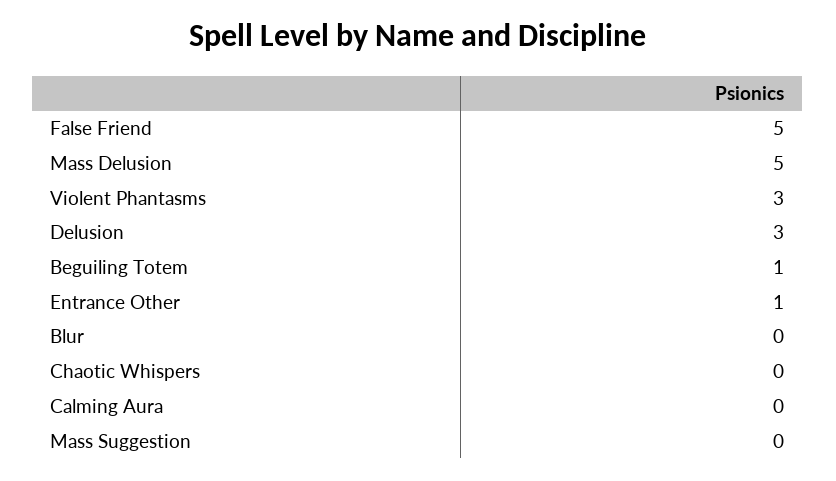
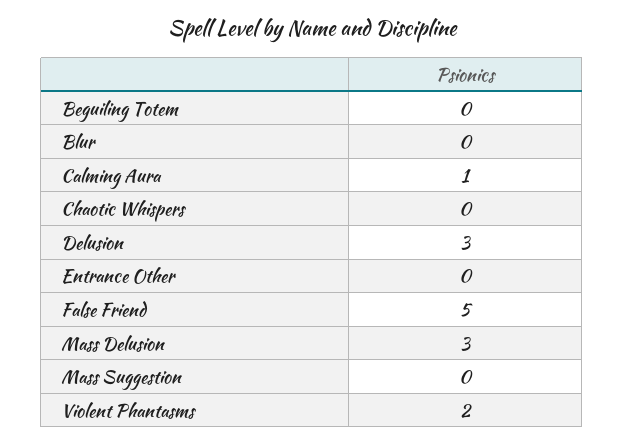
  {
    "False Friend": 5,
-   "Mass Delusion": 5,
+   "Mass Delusion": 3,
-   "Violent Phantasms": 3,
+   "Violent Phantasms": 2,
    "Delusion": 3,
-   "Beguiling Totem": 1,
+   "Beguiling Totem": 0,
-   "Entrance Other": 1,
+   "Entrance Other": 0,
    "Blur": 0,
    "Chaotic Whispers": 0,
-   "Calming Aura": 0,
+   "Calming Aura": 1,
    "Mass Suggestion": 0
  }

